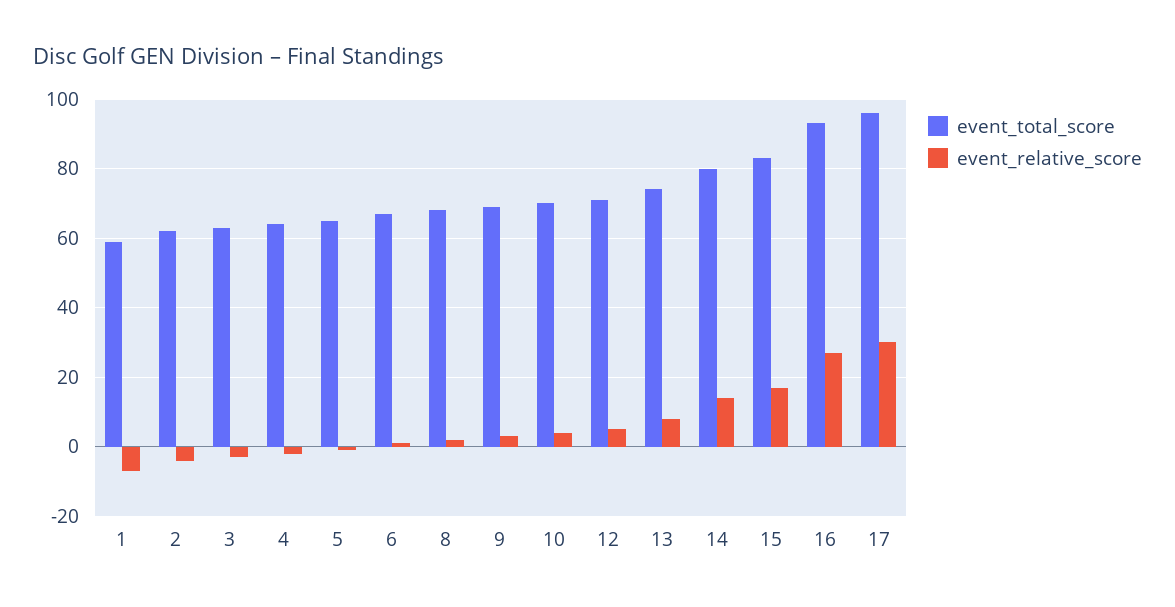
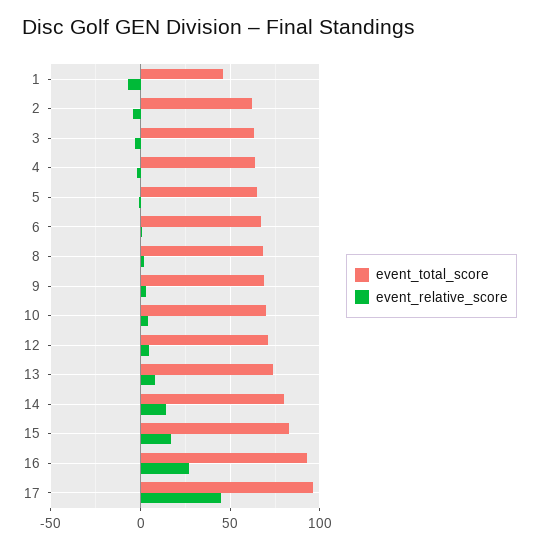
  {
    "event_total_score": {
-     "1": 60,
+     "1": 45,
      "2": 60,
      "3": 65,
      "4": 65,
      "5": 65,
      "6": 65,
      "8": 70,
      "9": 70,
      "10": 70,
      "12": 70,
      "13": 75,
      "14": 80,
      "15": 85,
      "16": 95,
      "17": 95
    },
    "event_relative_score": {
      "1": -5,
      "2": -5,
      "3": -5,
      "4": 0,
      "5": 0,
      "6": 0,
      "8": 0,
      "9": 5,
      "10": 5,
      "12": 5,
      "13": 10,
      "14": 15,
      "15": 15,
      "16": 25,
-     "17": 30
+     "17": 45
    }
  }

